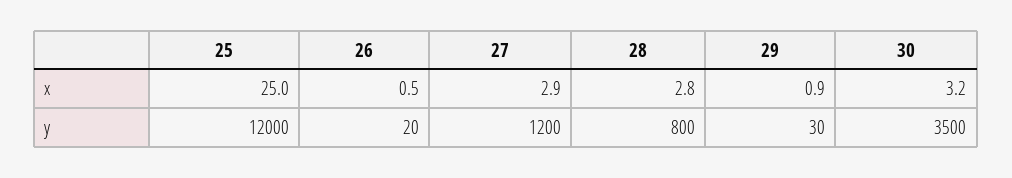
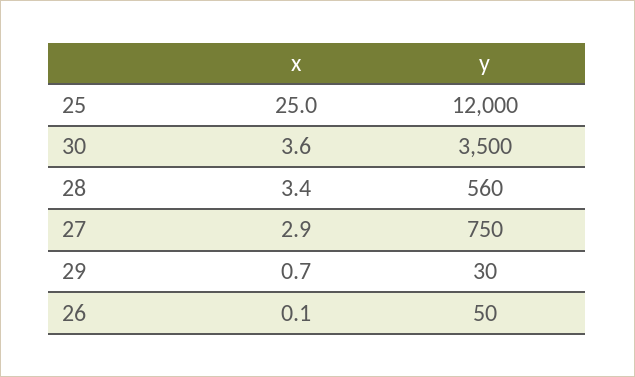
  {
    "25": {
      "x": 25,
      "y": 12000
    },
    "26": {
-     "x": 0.5,
+     "x": 0.1,
-     "y": 20
+     "y": 50
    },
    "27": {
      "x": 2.9,
-     "y": 1200
+     "y": 750
    },
    "28": {
-     "x": 2.8,
+     "x": 3.4,
-     "y": 800
+     "y": 560
    },
    "29": {
-     "x": 0.9,
+     "x": 0.7,
      "y": 30
    },
    "30": {
-     "x": 3.2,
+     "x": 3.6,
      "y": 3500
    }
  }

